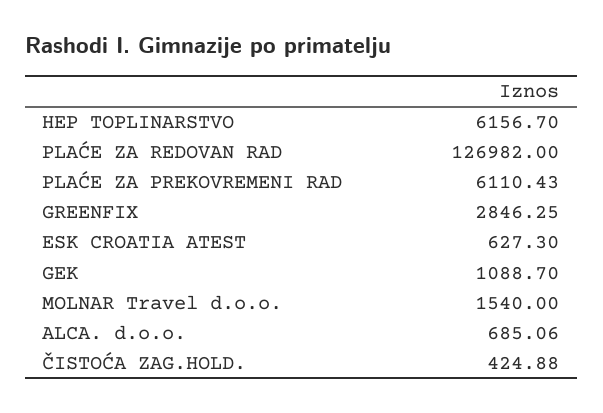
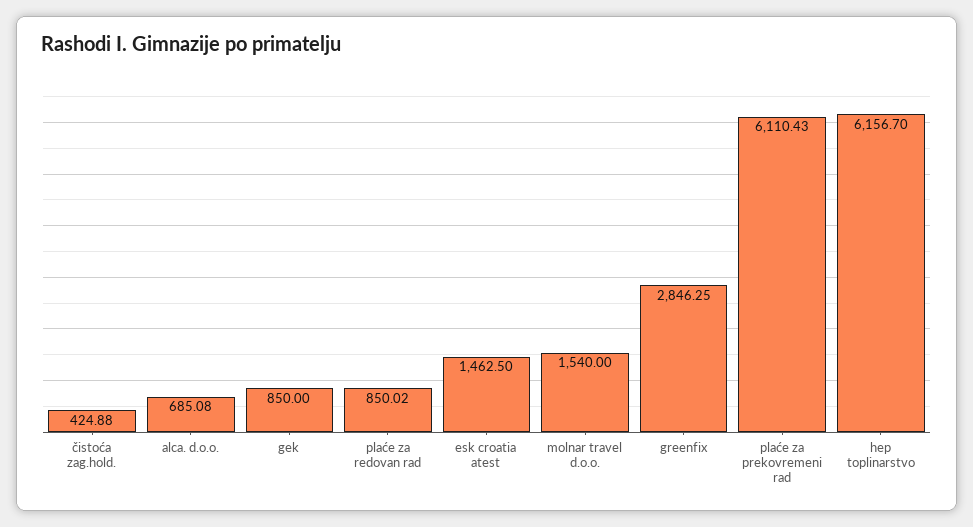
  {
    "HEP TOPLINARSTVO": 6156.7,
-   "PLAĆE ZA REDOVAN RAD": 126982,
+   "PLAĆE ZA REDOVAN RAD": 850.02,
    "PLAĆE ZA PREKOVREMENI RAD": 6110.43,
    "GREENFIX": 2846.25,
-   "ESK CROATIA ATEST": 627.3,
+   "ESK CROATIA ATEST": 1462.5,
-   "GEK": 1088.7,
+   "GEK": 850,
    "MOLNAR Travel d.o.o.": 1540,
-   "ALCA. d.o.o.": 685.06,
+   "ALCA. d.o.o.": 685.08,
    "ČISTOĆA ZAG.HOLD.": 424.88
  }

